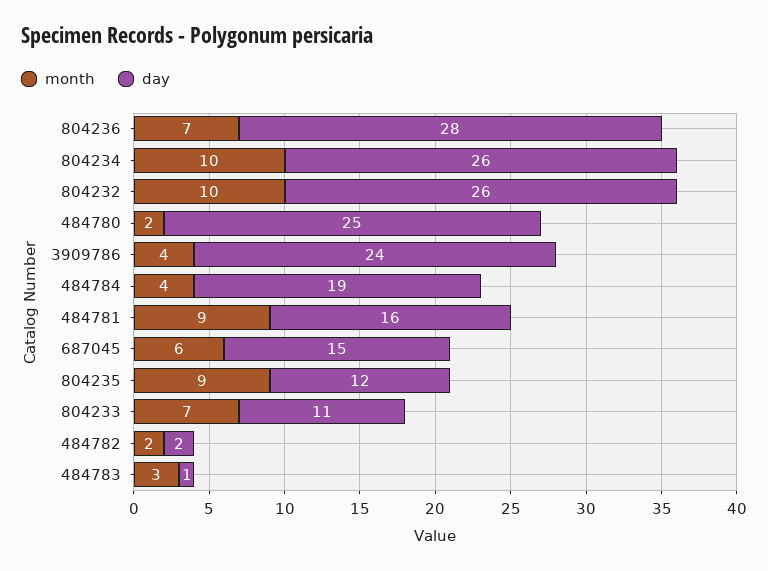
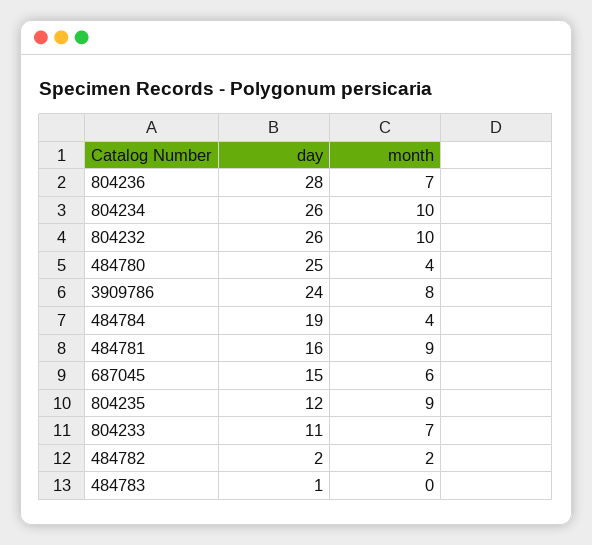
  {
    "month": {
      "804236": 7,
      "804234": 10,
      "804232": 10,
-     "484780": 2,
+     "484780": 4,
-     "3909786": 4,
+     "3909786": 8,
      "484784": 4,
      "484781": 9,
      "687045": 6,
      "804235": 9,
      "804233": 7,
      "484782": 2,
-     "484783": 3
+     "484783": 0
    },
    "day": {
      "804236": 28,
      "804234": 26,
      "804232": 26,
      "484780": 25,
      "3909786": 24,
      "484784": 19,
      "484781": 16,
      "687045": 15,
      "804235": 12,
      "804233": 11,
      "484782": 2,
      "484783": 1
    }
  }

